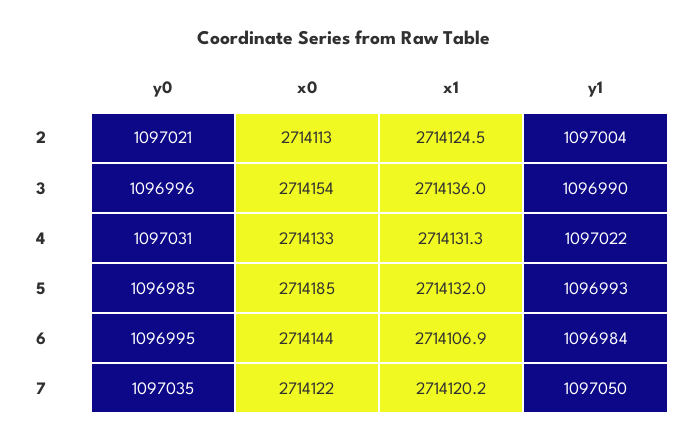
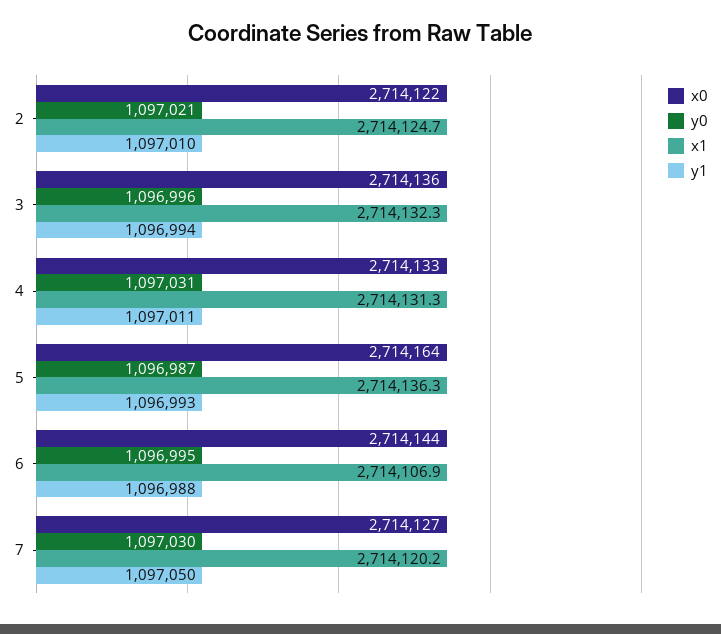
  {
    "y0": {
      "2": 1097021,
      "3": 1096996,
      "4": 1097031,
-     "5": 1096985,
+     "5": 1096987,
      "6": 1096995,
-     "7": 1097035
+     "7": 1097030
    },
    "x0": {
-     "2": 2714113,
+     "2": 2714122,
-     "3": 2714154,
+     "3": 2714136,
      "4": 2714133,
-     "5": 2714185,
+     "5": 2714164,
      "6": 2714144,
-     "7": 2714122
+     "7": 2714127
    },
    "x1": {
-     "2": 2714124.5,
+     "2": 2714124.7,
-     "3": 2714136,
+     "3": 2714132.3,
      "4": 2714131.3,
-     "5": 2714132,
+     "5": 2714136.3,
      "6": 2714106.9,
      "7": 2714120.2
    },
    "y1": {
-     "2": 1097004,
+     "2": 1097010,
-     "3": 1096990,
+     "3": 1096994,
-     "4": 1097022,
+     "4": 1097011,
      "5": 1096993,
-     "6": 1096984,
+     "6": 1096988,
      "7": 1097050
    }
  }

